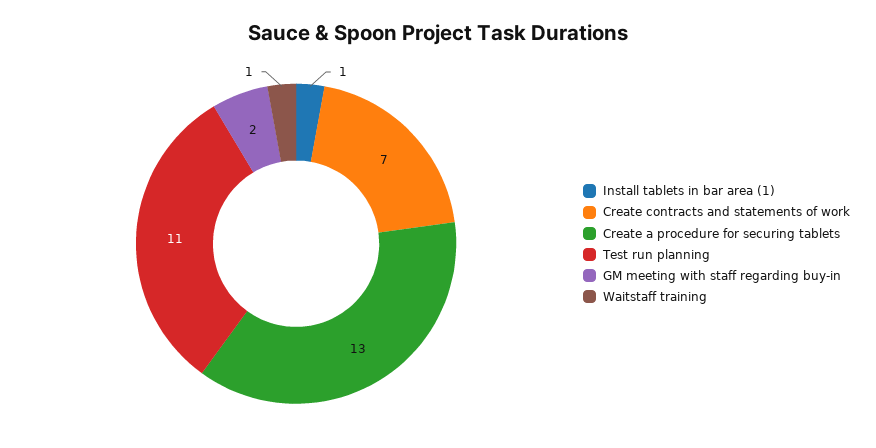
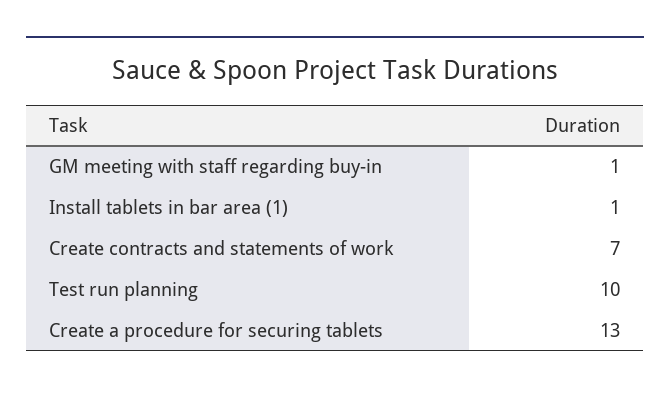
  {
    "Install tablets in bar area (1)": 1,
    "Create contracts and statements of work": 7,
    "Create a procedure for securing tablets": 13,
-   "Test run planning": 11,
+   "Test run planning": 10,
-   "GM meeting with staff regarding buy-in": 2,
+   "GM meeting with staff regarding buy-in": 1
-   "Waitstaff training": 1
  }

